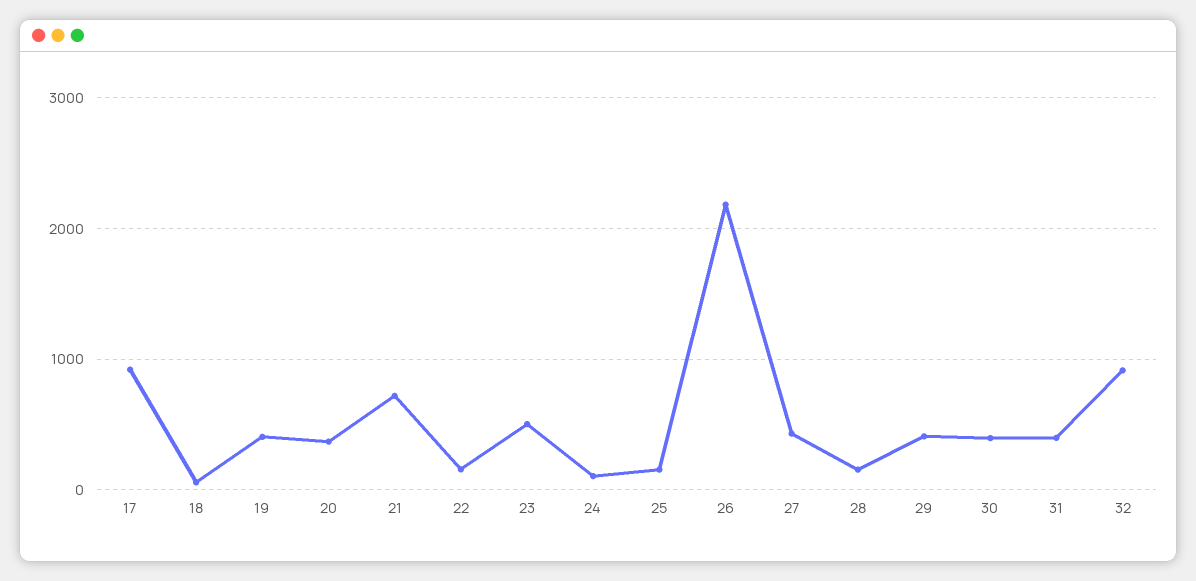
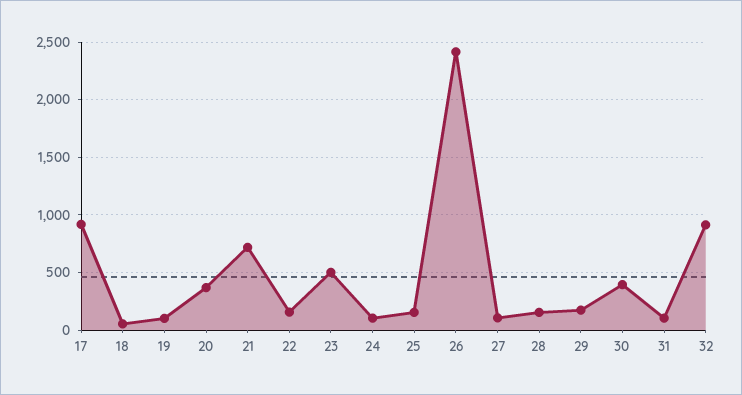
  {
    "17": 900,
    "18": 100,
-   "19": 400,
+   "19": 100,
    "20": 400,
    "21": 700,
    "22": 200,
    "23": 500,
    "24": 100,
    "25": 200,
-   "26": 2200,
+   "26": 2400,
-   "27": 400,
+   "27": 100,
    "28": 200,
-   "29": 400,
+   "29": 200,
    "30": 400,
-   "31": 400,
+   "31": 100,
    "32": 900
  }

